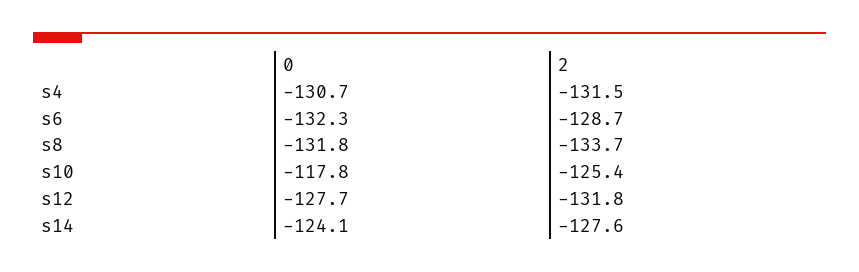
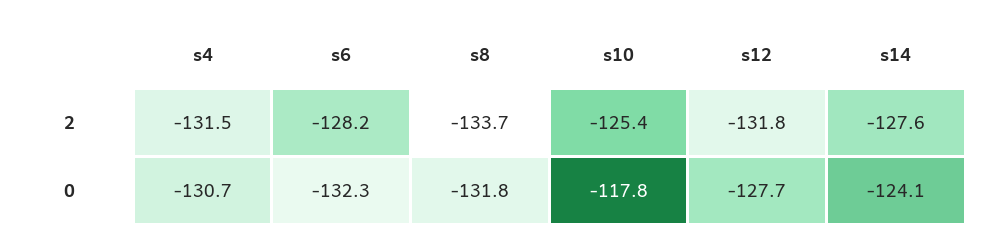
  {
    "0": {
      "s4": -130.7,
      "s6": -132.3,
      "s8": -131.8,
      "s10": -117.8,
      "s12": -127.7,
      "s14": -124.1
    },
    "2": {
      "s4": -131.5,
-     "s6": -128.7,
+     "s6": -128.2,
      "s8": -133.7,
      "s10": -125.4,
      "s12": -131.8,
      "s14": -127.6
    }
  }

